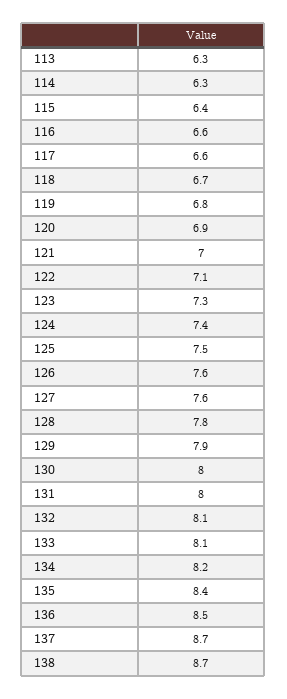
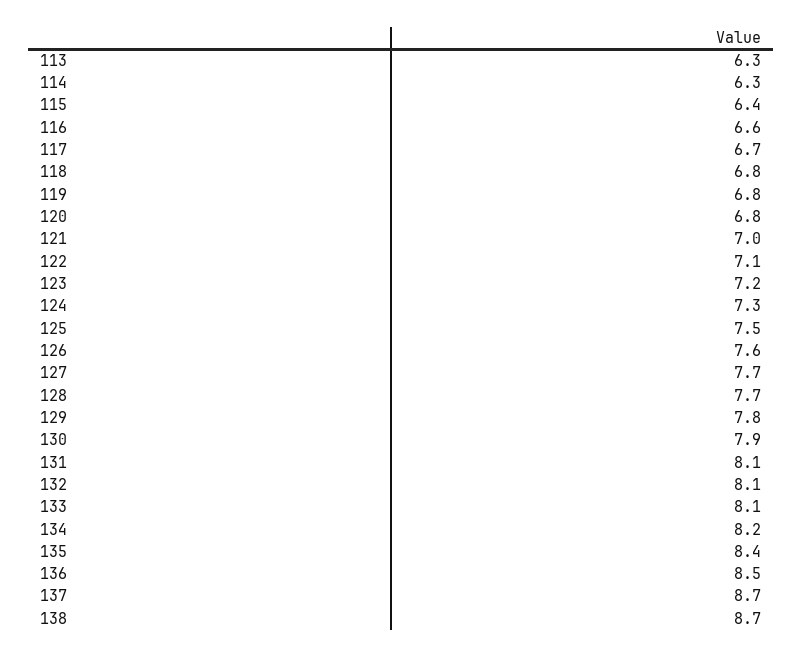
  {
    "113": 6.3,
    "114": 6.3,
    "115": 6.4,
    "116": 6.6,
-   "117": 6.6,
+   "117": 6.7,
-   "118": 6.7,
+   "118": 6.8,
    "119": 6.8,
-   "120": 6.9,
+   "120": 6.8,
    "121": 7,
    "122": 7.1,
-   "123": 7.3,
+   "123": 7.2,
-   "124": 7.4,
+   "124": 7.3,
    "125": 7.5,
    "126": 7.6,
-   "127": 7.6,
+   "127": 7.7,
-   "128": 7.8,
+   "128": 7.7,
-   "129": 7.9,
+   "129": 7.8,
-   "130": 8,
+   "130": 7.9,
-   "131": 8,
+   "131": 8.1,
    "132": 8.1,
    "133": 8.1,
    "134": 8.2,
    "135": 8.4,
    "136": 8.5,
    "137": 8.7,
    "138": 8.7
  }

